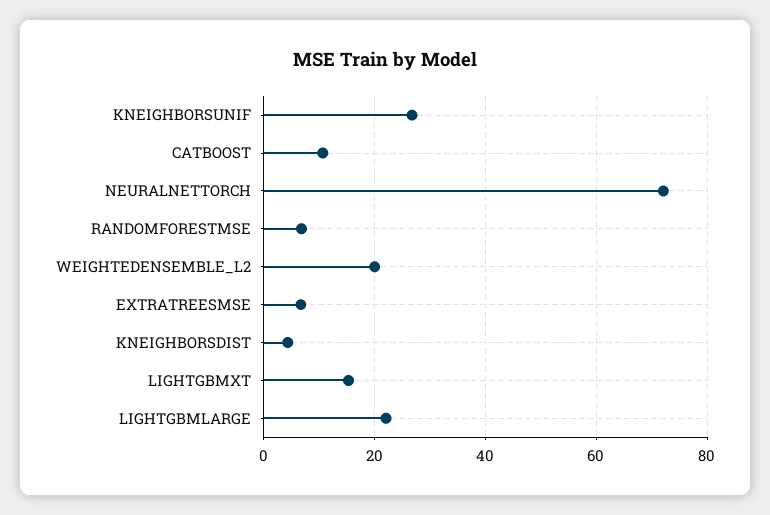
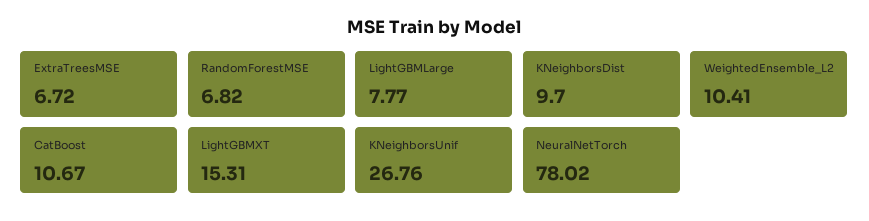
  {
    "KNEIGHBORSUNIF": 26.76,
    "CATBOOST": 10.67,
-   "NEURALNETTORCH": 72,
+   "NEURALNETTORCH": 78.02,
    "RANDOMFORESTMSE": 6.82,
-   "WEIGHTEDENSEMBLE_L2": 20,
+   "WEIGHTEDENSEMBLE_L2": 10.41,
    "EXTRATREESMSE": 6.72,
-   "KNEIGHBORSDIST": 4,
+   "KNEIGHBORSDIST": 9.7,
    "LIGHTGBMXT": 15.31,
-   "LIGHTGBMLARGE": 22
+   "LIGHTGBMLARGE": 7.77
  }

